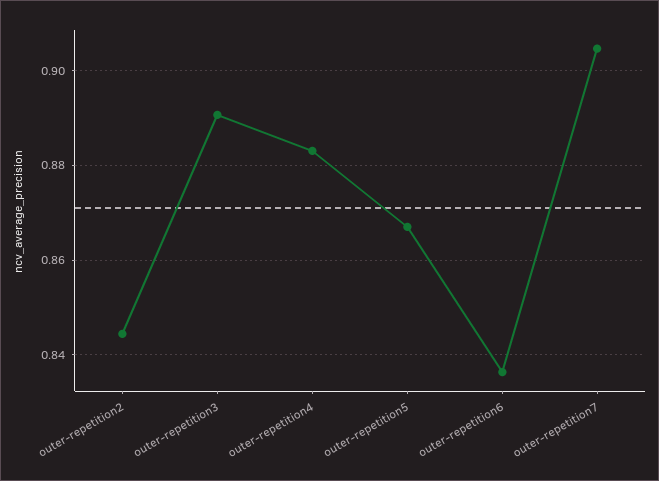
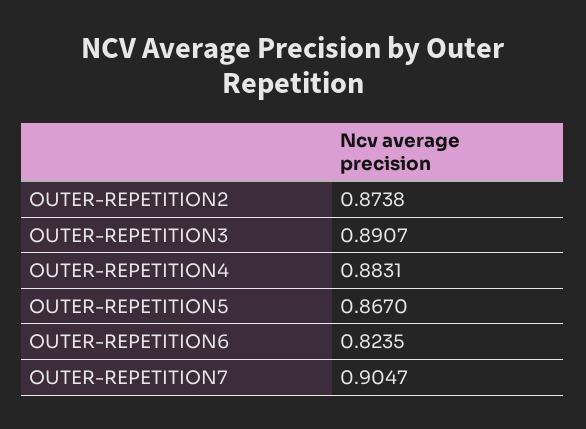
  {
-   "outer-repetition2": 0.844,
+   "outer-repetition2": 0.8738,
    "outer-repetition3": 0.8907,
    "outer-repetition4": 0.8831,
    "outer-repetition5": 0.867,
-   "outer-repetition6": 0.836,
+   "outer-repetition6": 0.8235,
    "outer-repetition7": 0.9047
  }

